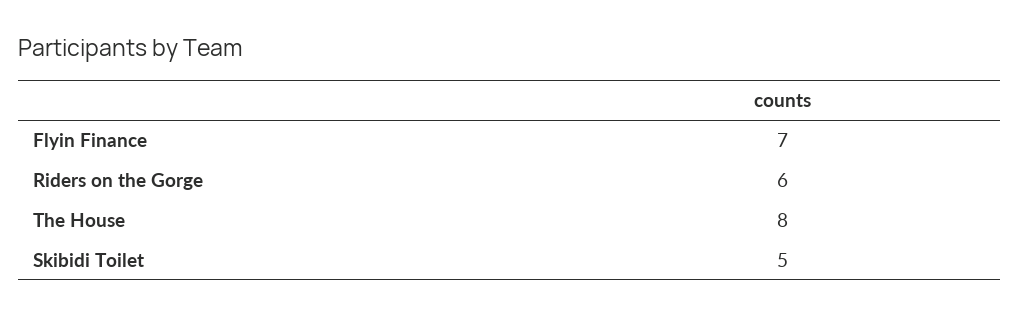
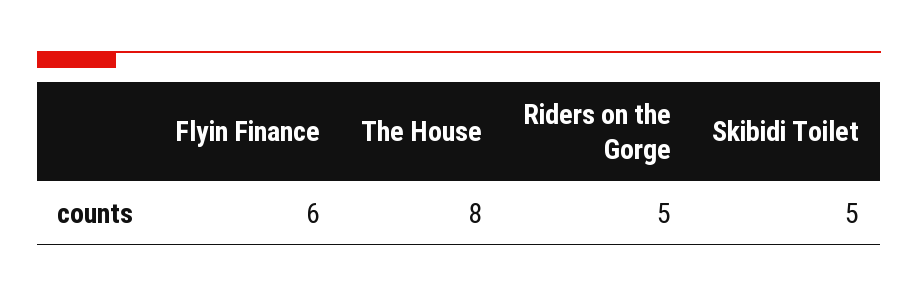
  {
-   "Flyin Finance": 7,
+   "Flyin Finance": 6,
-   "Riders on the Gorge": 6,
+   "Riders on the Gorge": 5,
    "The House": 8,
    "Skibidi Toilet": 5
  }

